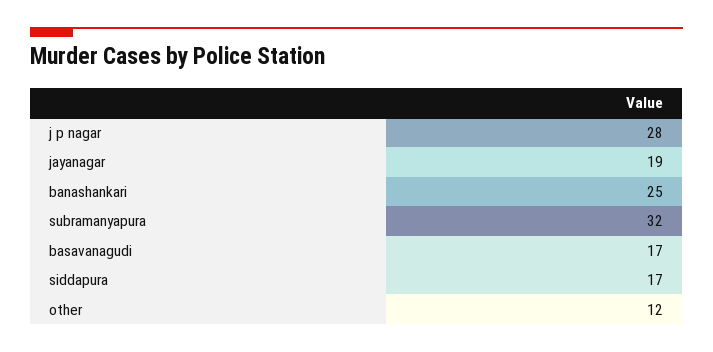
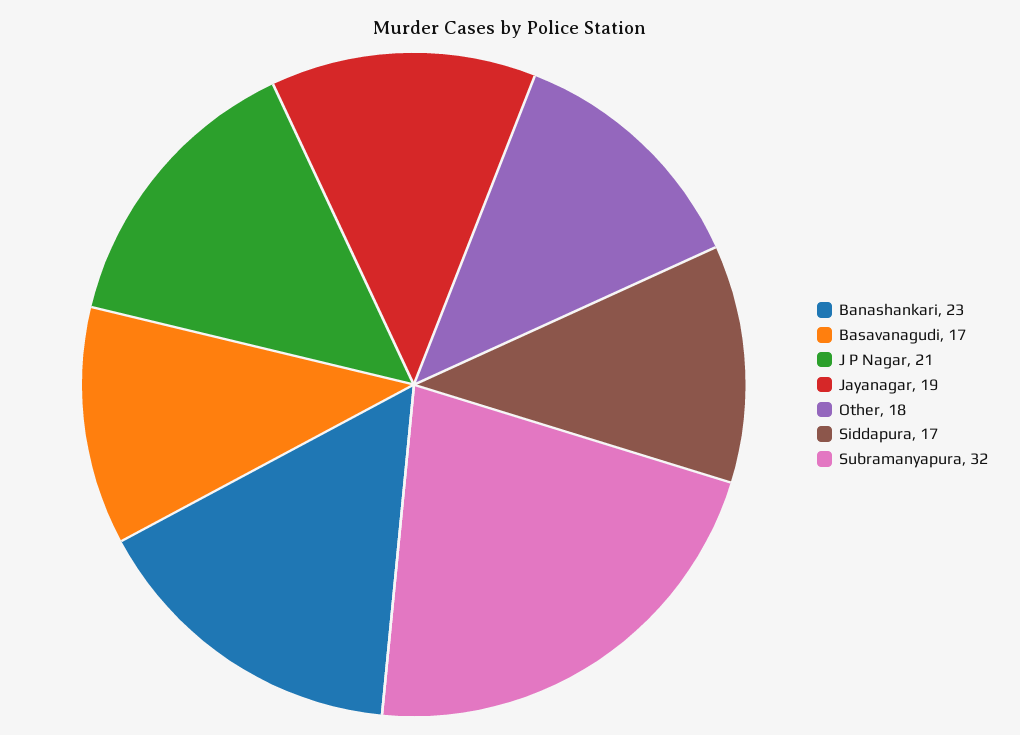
  {
-   "j p nagar": 28,
+   "j p nagar": 21,
    "jayanagar": 19,
-   "banashankari": 25,
+   "banashankari": 23,
    "subramanyapura": 32,
    "basavanagudi": 17,
    "siddapura": 17,
-   "other": 12
+   "other": 18
  }

